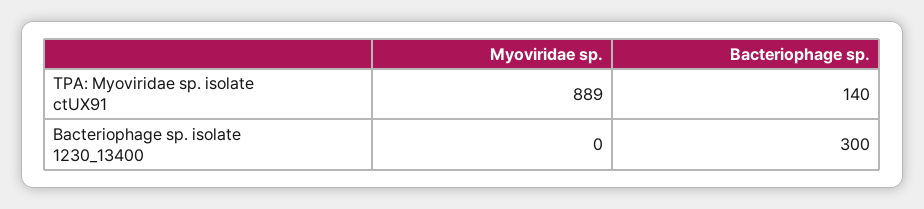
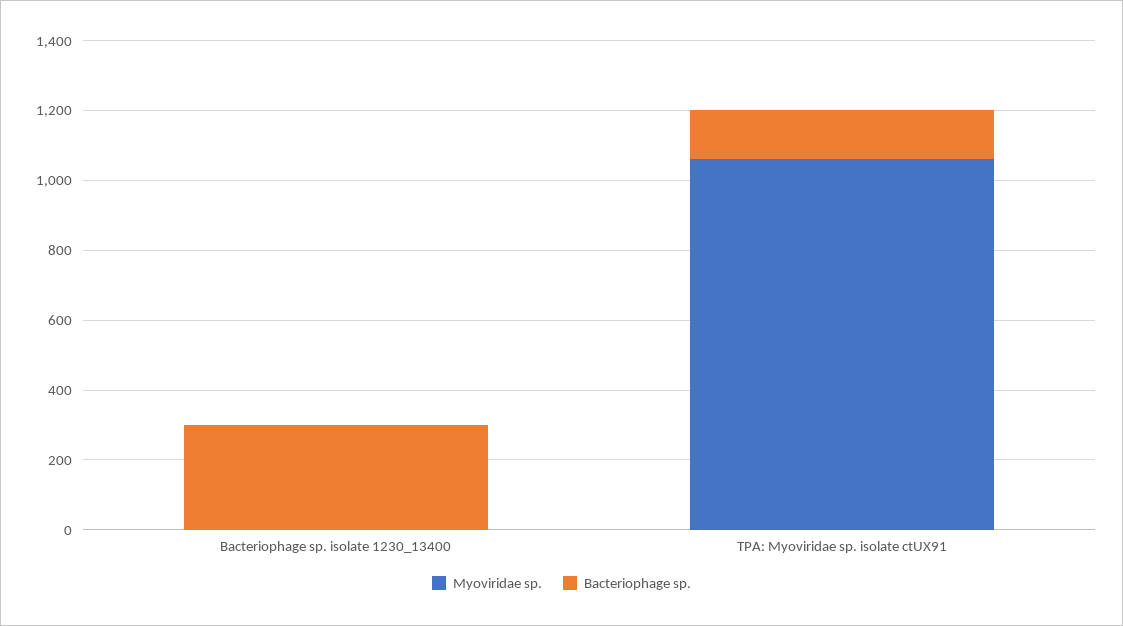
  {
    "Myoviridae sp.": {
-     "TPA: Myoviridae sp. isolate ctUX91": 889,
+     "TPA: Myoviridae sp. isolate ctUX91": 1050,
      "Bacteriophage sp. isolate 1230_13400": 0
    },
    "Bacteriophage sp.": {
      "TPA: Myoviridae sp. isolate ctUX91": 140,
      "Bacteriophage sp. isolate 1230_13400": 300
    }
  }

